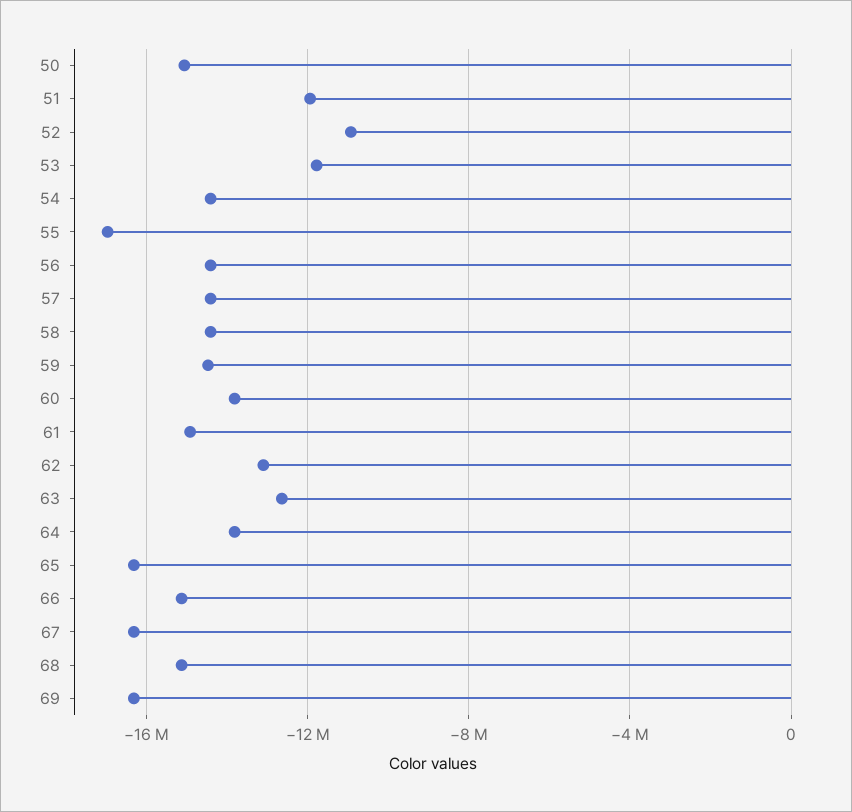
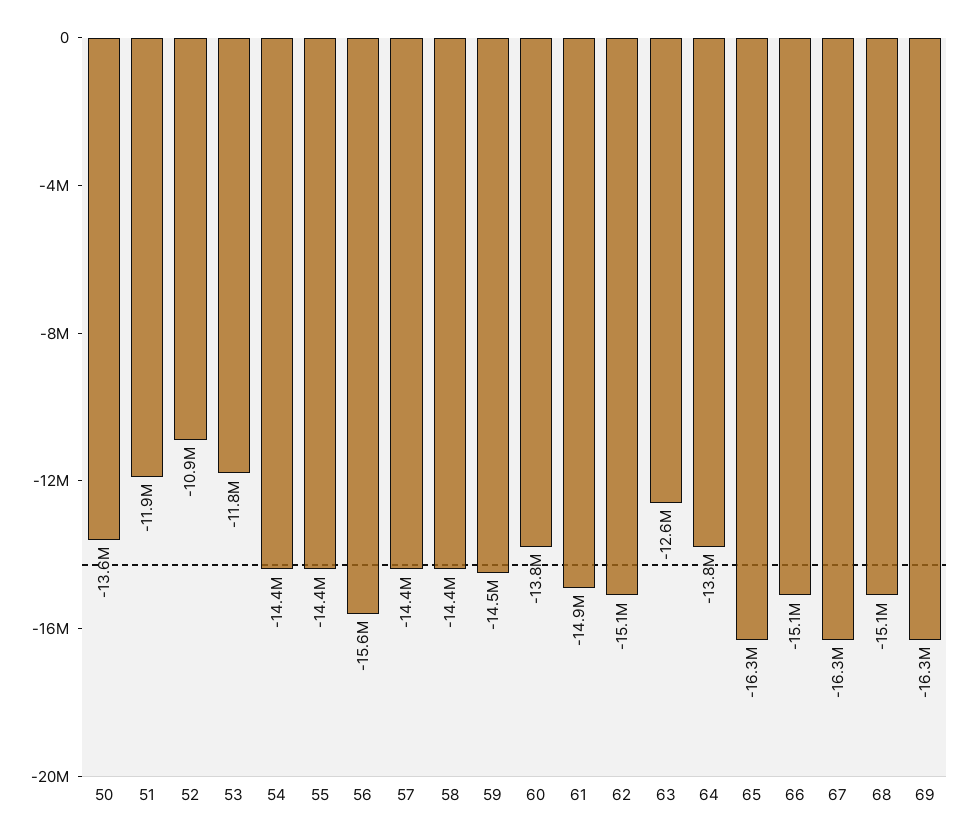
  {
-   "50": -15000000,
+   "50": -13600000,
    "51": -11900000,
    "52": -10900000,
    "53": -11800000,
    "54": -14400000,
-   "55": -17000000,
+   "55": -14400000,
-   "56": -14500000,
+   "56": -15600000,
    "57": -14400000,
    "58": -14400000,
    "59": -14500000,
    "60": -13800000,
    "61": -14900000,
-   "62": -13000000,
+   "62": -15100000,
    "63": -12600000,
    "64": -13800000,
    "65": -16300000,
    "66": -15100000,
    "67": -16300000,
    "68": -15100000,
    "69": -16300000
  }

